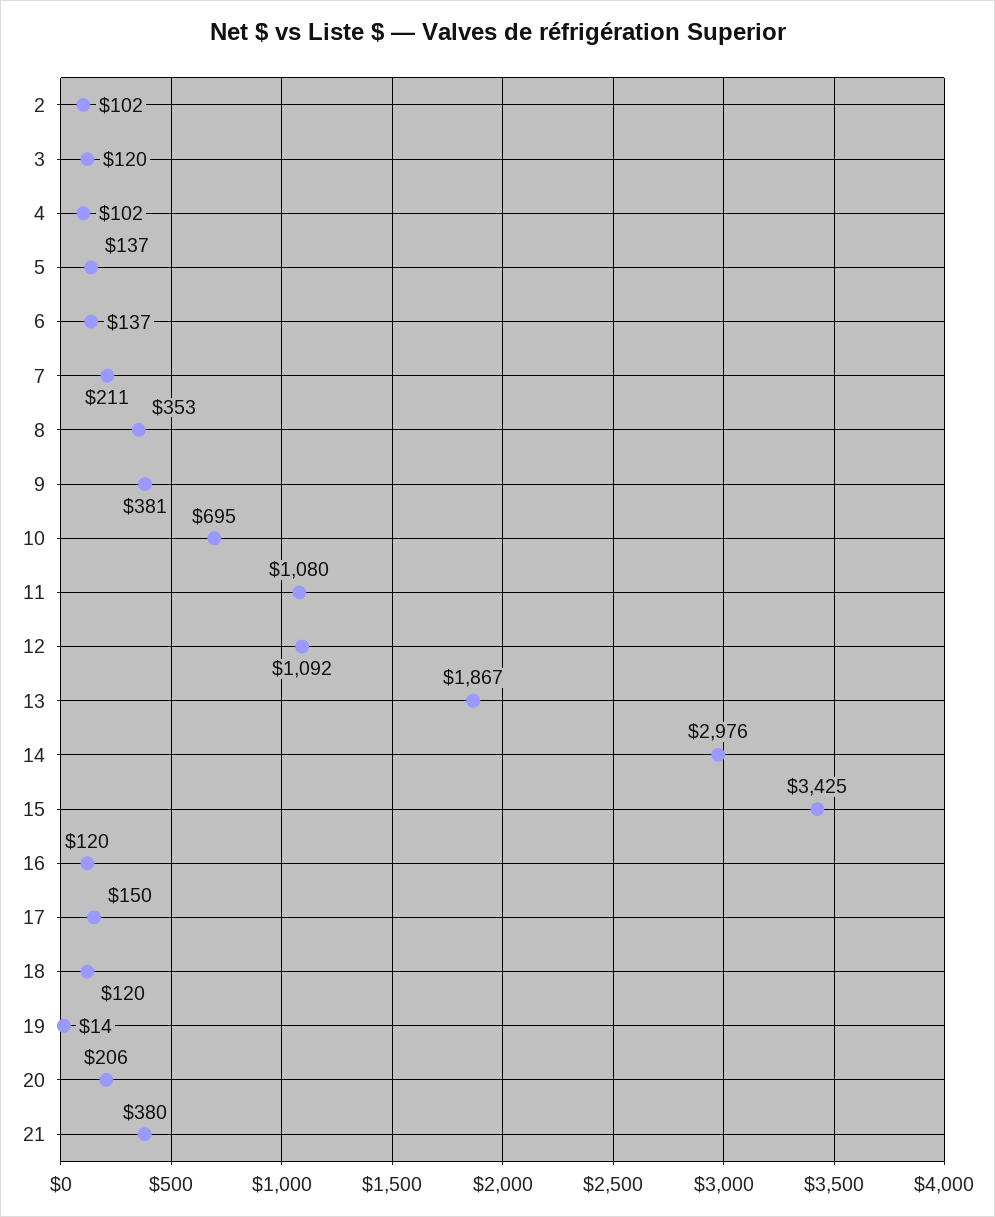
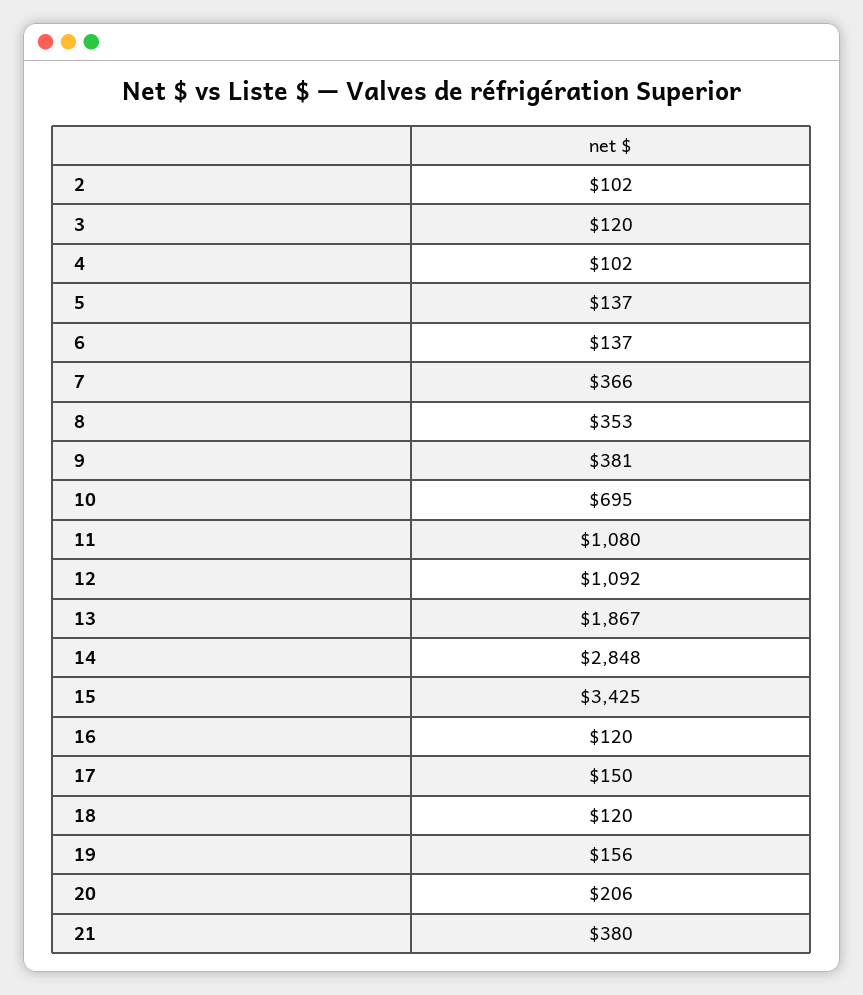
  {
    "2": 102,
    "3": 120,
    "4": 102,
    "5": 137,
    "6": 137,
-   "7": 211,
+   "7": 366,
    "8": 353,
    "9": 381,
    "10": 695,
    "11": 1080,
    "12": 1092,
    "13": 1867,
-   "14": 2976,
+   "14": 2848,
    "15": 3425,
    "16": 120,
    "17": 150,
    "18": 120,
-   "19": 14,
+   "19": 156,
    "20": 206,
    "21": 380
  }

